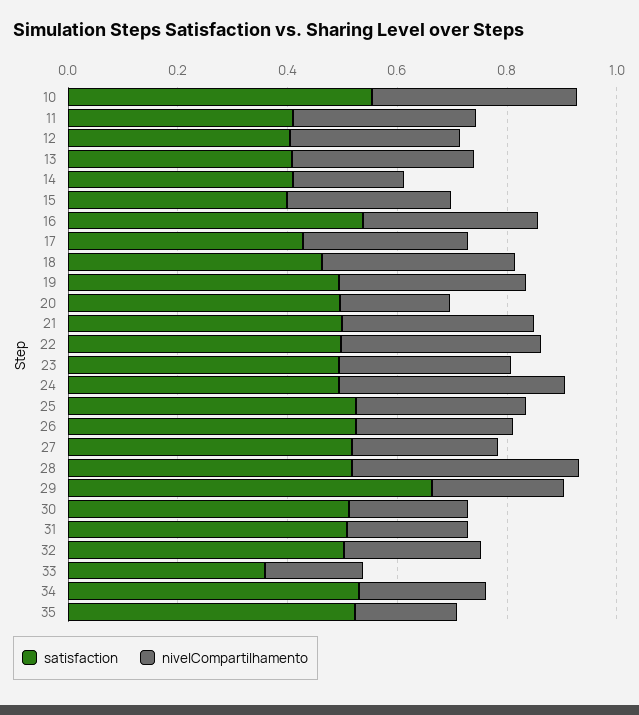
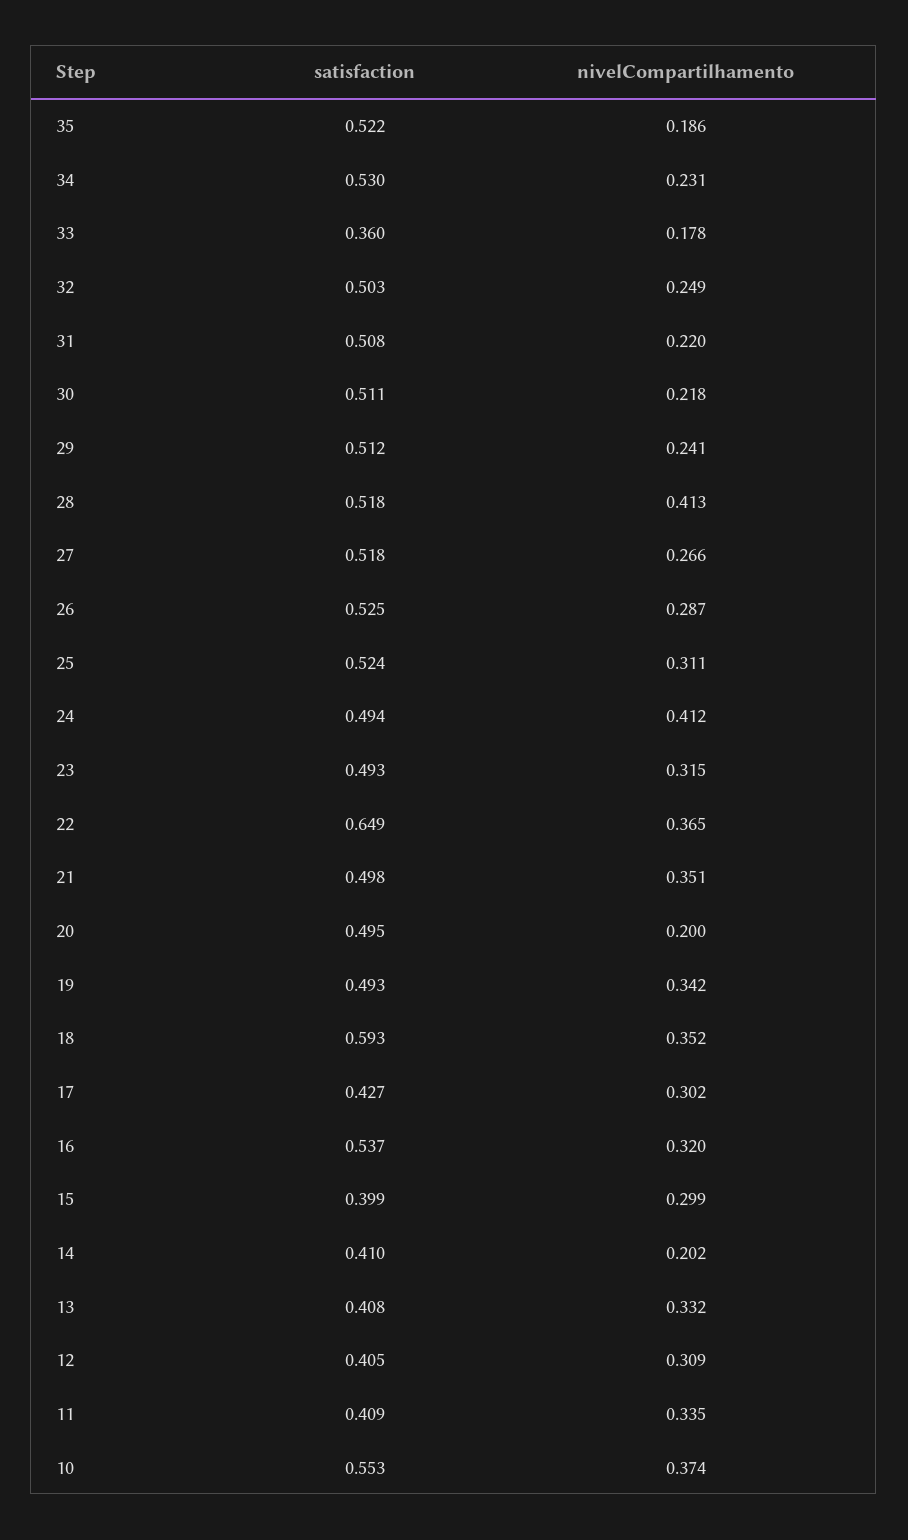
  {
    "satisfaction": {
      "10": 0.553,
      "11": 0.409,
      "12": 0.405,
      "13": 0.408,
      "14": 0.41,
      "15": 0.399,
      "16": 0.537,
      "17": 0.427,
-     "18": 0.45,
+     "18": 0.593,
      "19": 0.493,
      "20": 0.495,
      "21": 0.498,
-     "22": 0.5,
+     "22": 0.649,
      "23": 0.493,
      "24": 0.494,
      "25": 0.524,
      "26": 0.525,
      "27": 0.518,
      "28": 0.518,
-     "29": 0.65,
+     "29": 0.512,
      "30": 0.511,
      "31": 0.508,
      "32": 0.503,
      "33": 0.36,
      "34": 0.53,
      "35": 0.522
    },
    "nivelCompartilhamento": {
      "10": 0.374,
      "11": 0.335,
      "12": 0.309,
      "13": 0.332,
      "14": 0.202,
      "15": 0.299,
      "16": 0.32,
      "17": 0.302,
      "18": 0.352,
      "19": 0.342,
      "20": 0.2,
      "21": 0.351,
      "22": 0.365,
      "23": 0.315,
      "24": 0.412,
      "25": 0.311,
      "26": 0.287,
      "27": 0.266,
      "28": 0.413,
      "29": 0.241,
      "30": 0.218,
      "31": 0.22,
      "32": 0.249,
      "33": 0.178,
      "34": 0.231,
      "35": 0.186
    }
  }

